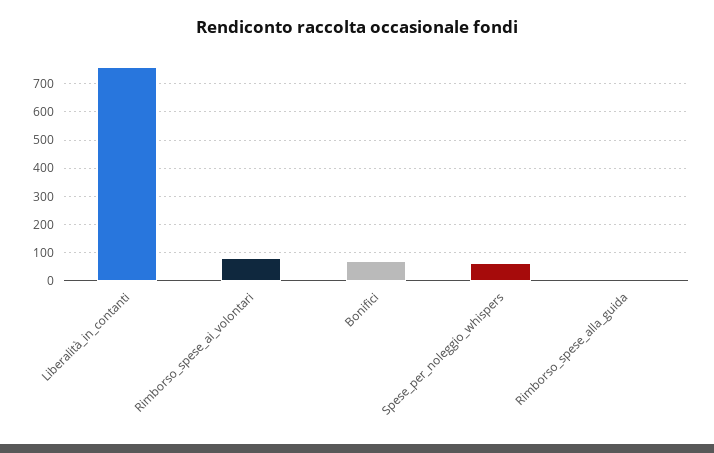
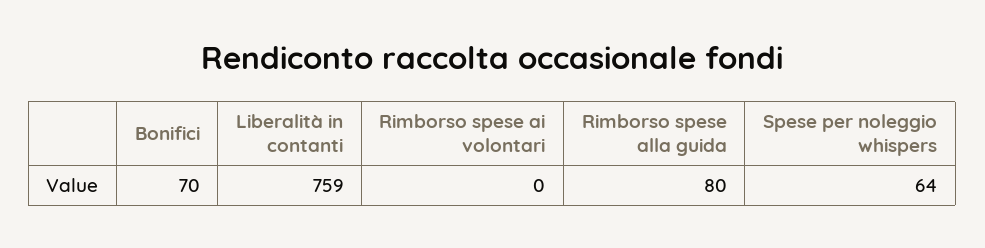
  {
    "Liberalità_in_contanti": 759,
-   "Rimborso_spese_ai_volontari": 75,
+   "Rimborso_spese_ai_volontari": 0,
    "Bonifici": 70,
    "Spese_per_noleggio_whispers": 64,
-   "Rimborso_spese_alla_guida": 0
+   "Rimborso_spese_alla_guida": 80
  }

